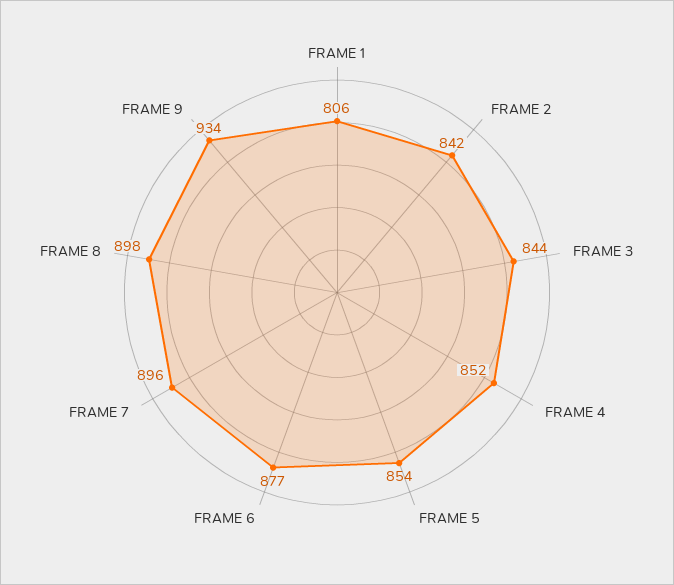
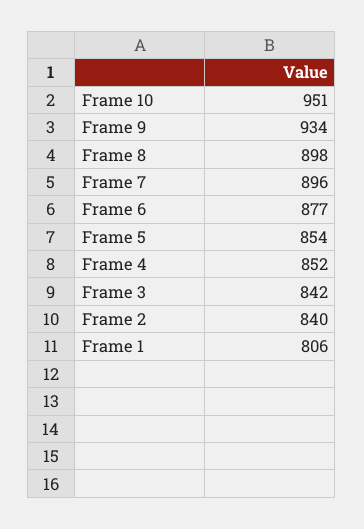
  {
    "FRAME 1": 806,
-   "FRAME 2": 842,
+   "FRAME 2": 840,
-   "FRAME 3": 844,
+   "FRAME 3": 842,
    "FRAME 4": 852,
    "FRAME 5": 854,
    "FRAME 6": 877,
    "FRAME 7": 896,
    "FRAME 8": 898,
-   "FRAME 9": 934
+   "FRAME 9": 934,
+   "Frame 10": 951
  }

